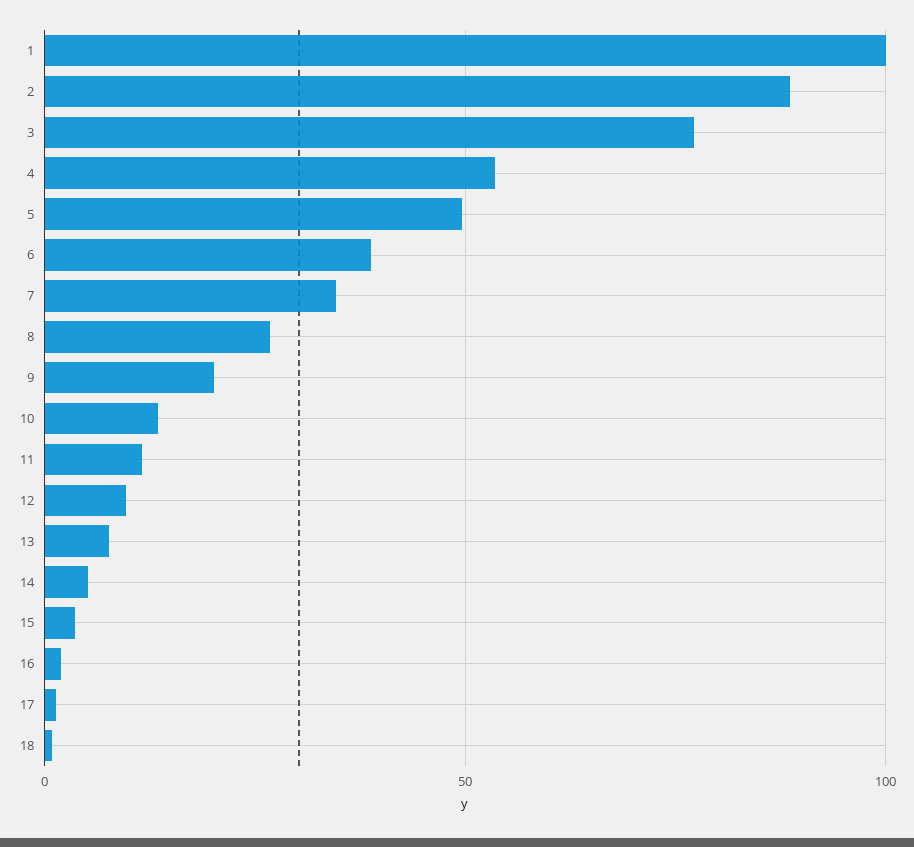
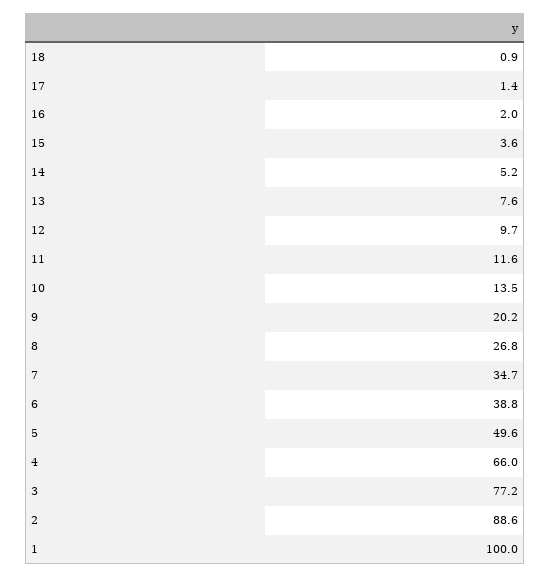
  {
    "1": 100,
    "2": 88.6,
    "3": 77.2,
-   "4": 55,
+   "4": 66,
    "5": 49.6,
    "6": 38.8,
    "7": 34.7,
    "8": 26.8,
    "9": 20.2,
    "10": 13.5,
    "11": 11.6,
    "12": 9.7,
    "13": 7.6,
    "14": 5.2,
    "15": 3.6,
    "16": 2,
    "17": 1.4,
    "18": 0.9
  }

